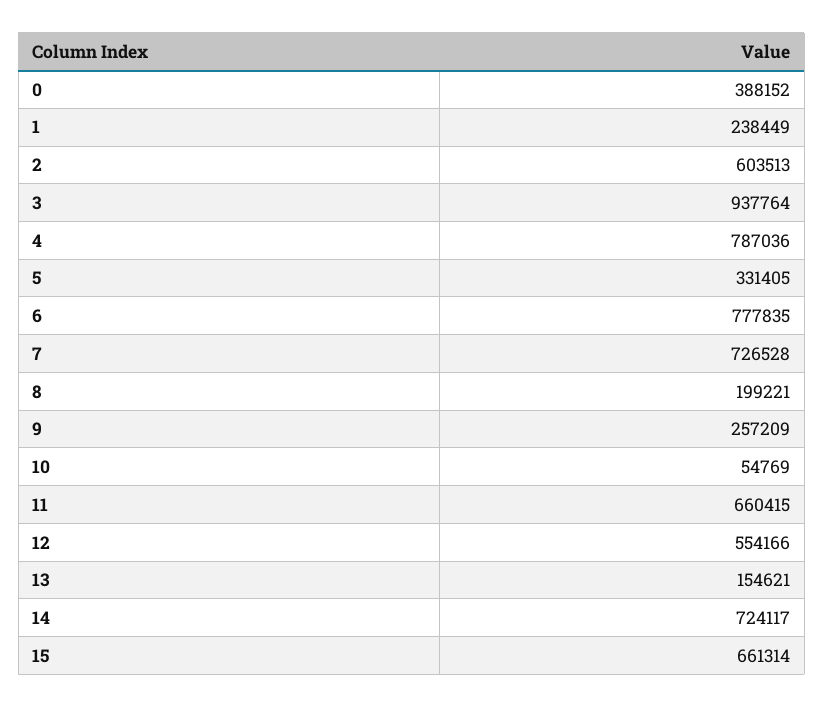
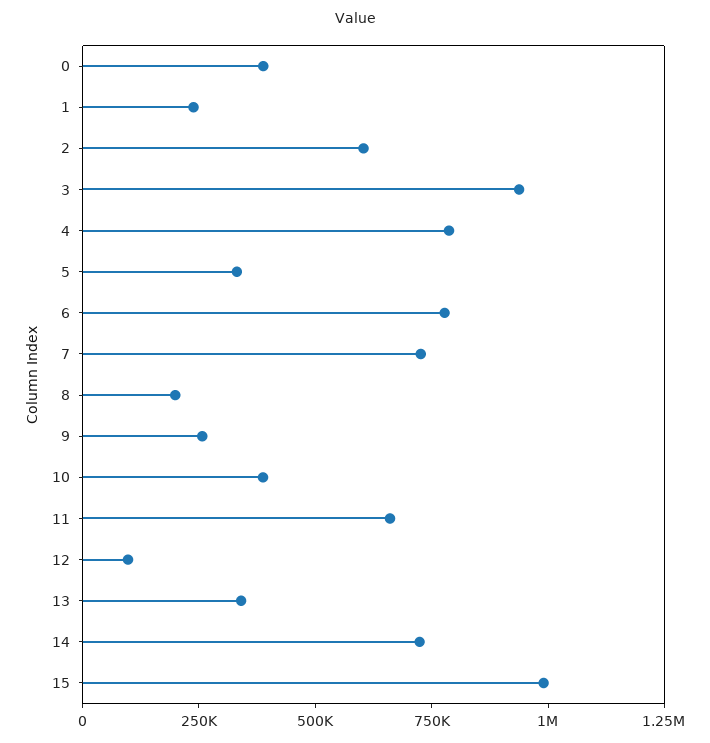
  {
    "0": 388152,
    "1": 238449,
    "2": 603513,
    "3": 937764,
    "4": 787036,
    "5": 331405,
    "6": 777835,
    "7": 726528,
    "8": 199221,
    "9": 257209,
-   "10": 54769,
+   "10": 400000,
    "11": 660415,
-   "12": 554166,
+   "12": 100000,
-   "13": 154621,
+   "13": 350000,
    "14": 724117,
-   "15": 661314
+   "15": 1000000
  }

